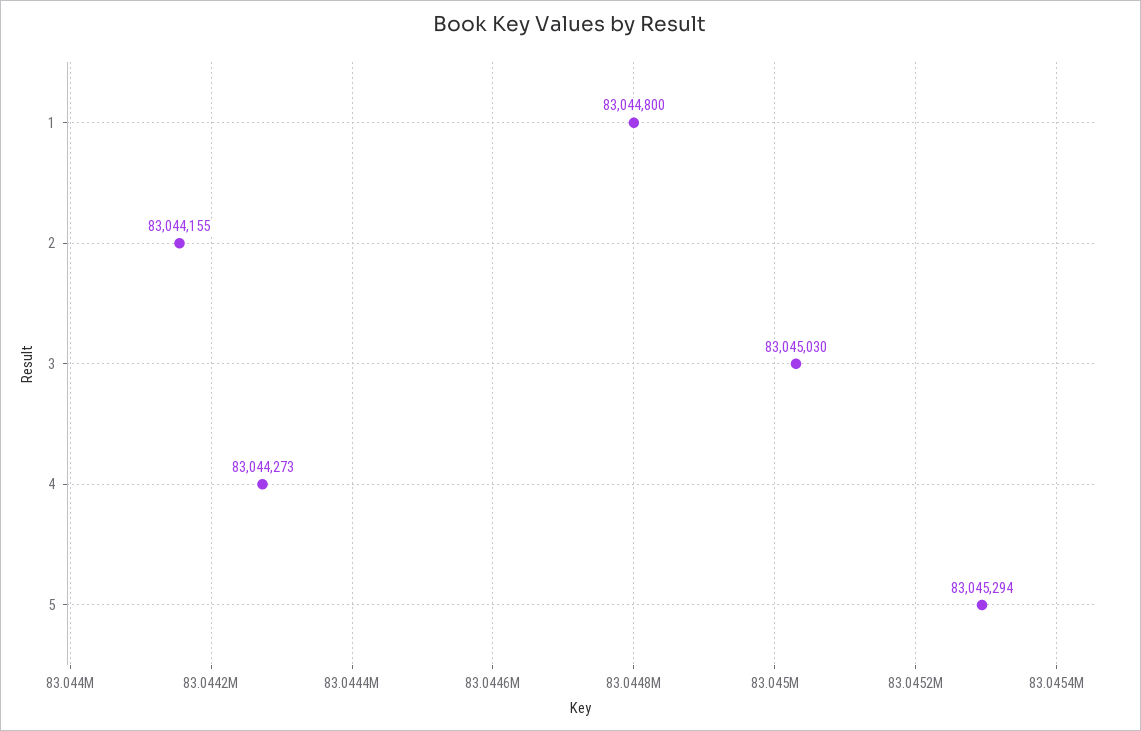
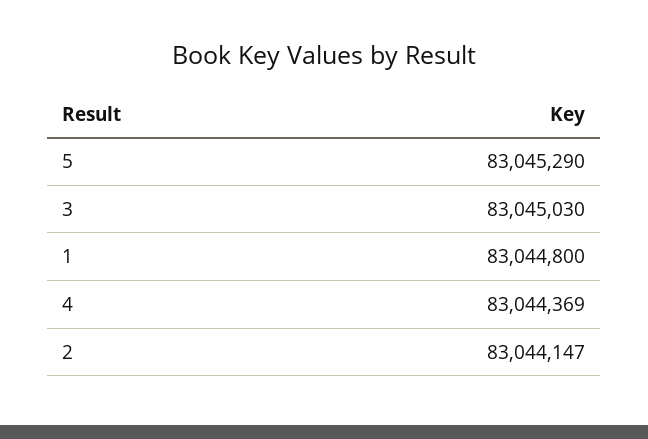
  {
    "1": 83044800,
-   "2": 83044155,
+   "2": 83044147,
    "3": 83045030,
-   "4": 83044273,
+   "4": 83044369,
-   "5": 83045294
+   "5": 83045290
  }

